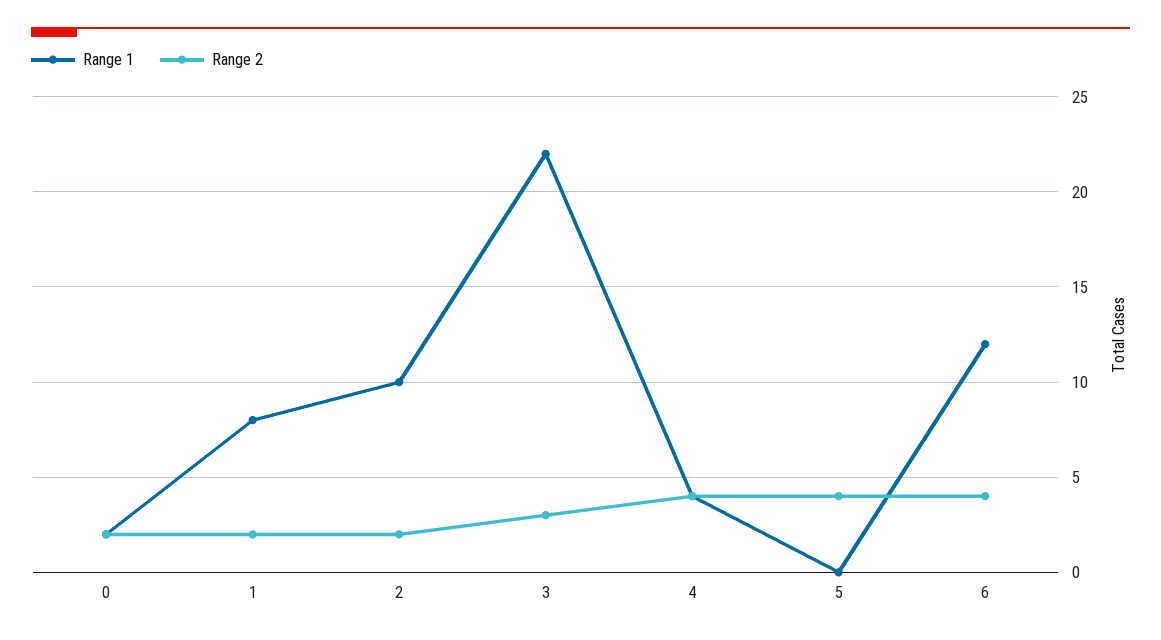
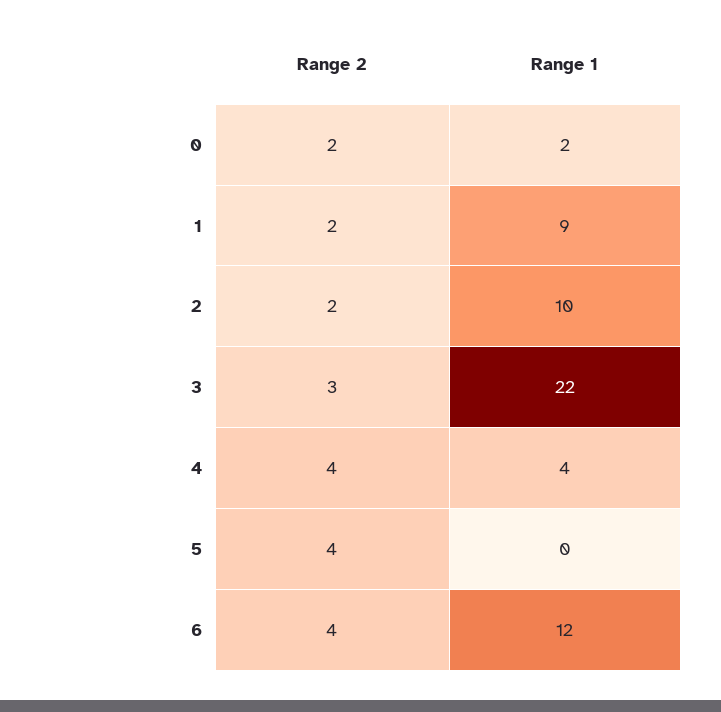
  {
    "Range 1": {
      "0": 2,
-     "1": 8,
+     "1": 9,
      "2": 10,
      "3": 22,
      "4": 4,
      "5": 0,
      "6": 12
    },
    "Range 2": {
      "0": 2,
      "1": 2,
      "2": 2,
      "3": 3,
      "4": 4,
      "5": 4,
      "6": 4
    }
  }

